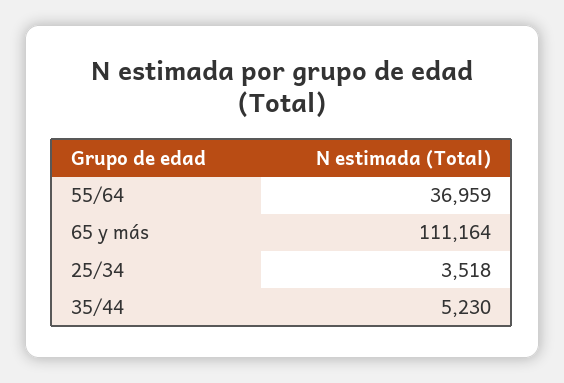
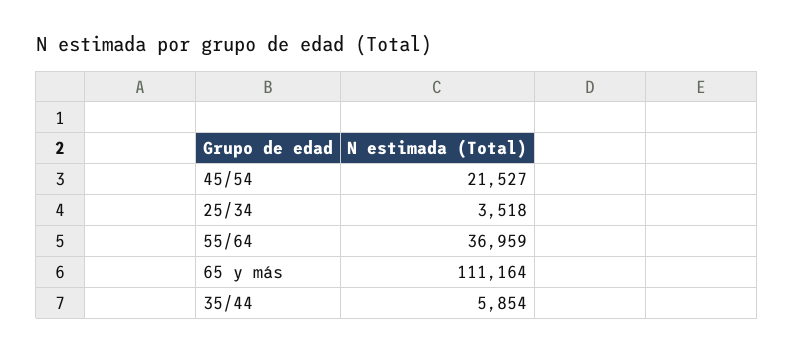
  {
    "55/64": 36959,
    "65 y más": 111164,
    "25/34": 3518,
-   "35/44": 5230
+   "35/44": 5854,
+   "45/54": 21527
  }

